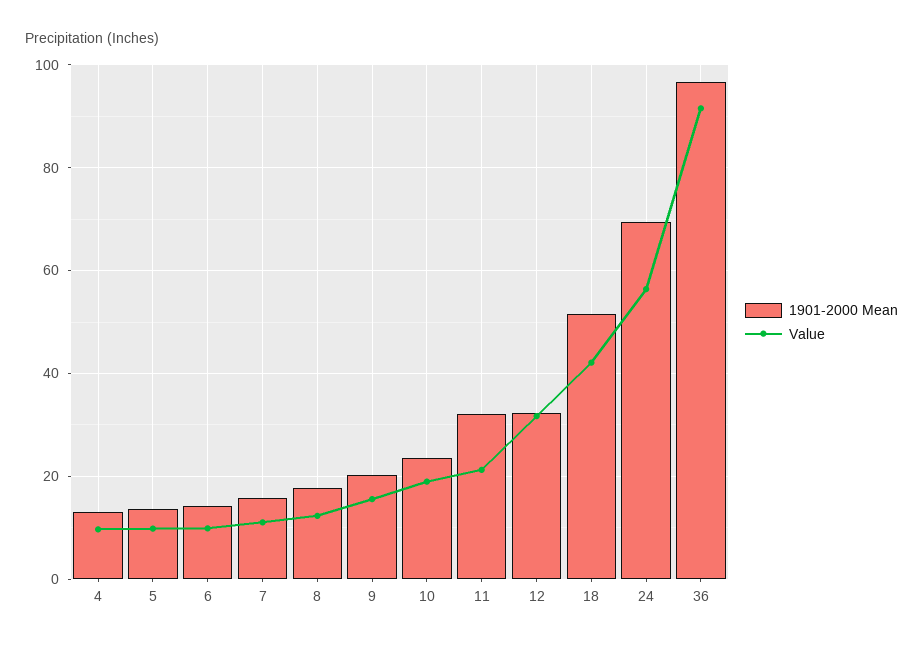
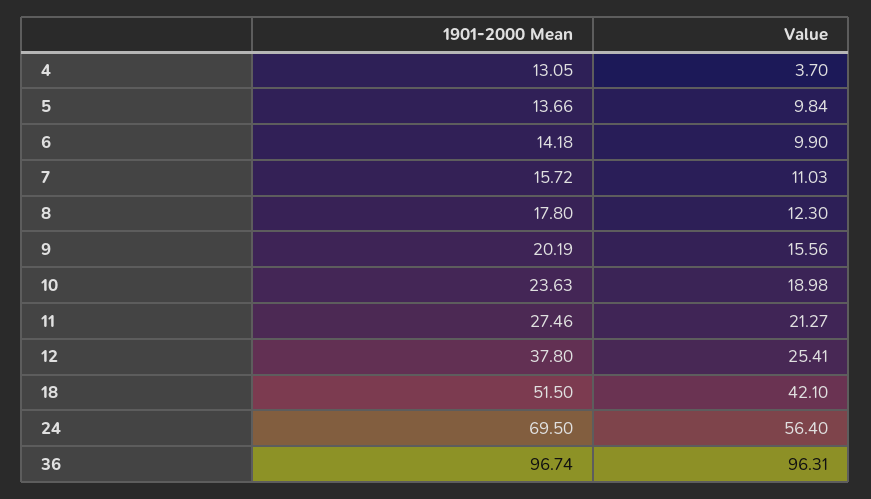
  {
    "1901-2000 Mean": {
      "4": 13.05,
      "5": 13.66,
      "6": 14.18,
      "7": 15.72,
      "8": 17.8,
      "9": 20.19,
      "10": 23.63,
-     "11": 32,
+     "11": 27.46,
-     "12": 32,
+     "12": 37.8,
      "18": 51.5,
      "24": 69.5,
      "36": 96.74
    },
    "Value": {
-     "4": 10,
+     "4": 3.7,
      "5": 9.84,
      "6": 9.9,
      "7": 11.03,
      "8": 12.3,
      "9": 15.56,
      "10": 18.98,
      "11": 21.27,
-     "12": 32,
+     "12": 25.41,
      "18": 42.1,
      "24": 56.4,
-     "36": 92
+     "36": 96.31
    }
  }

